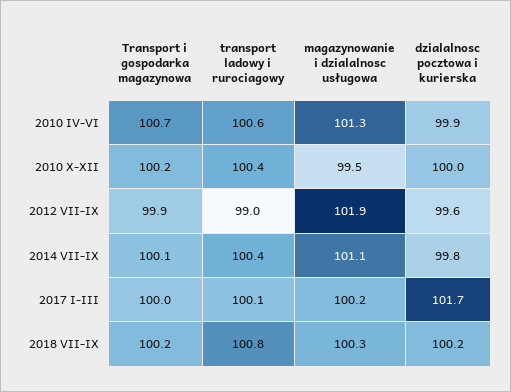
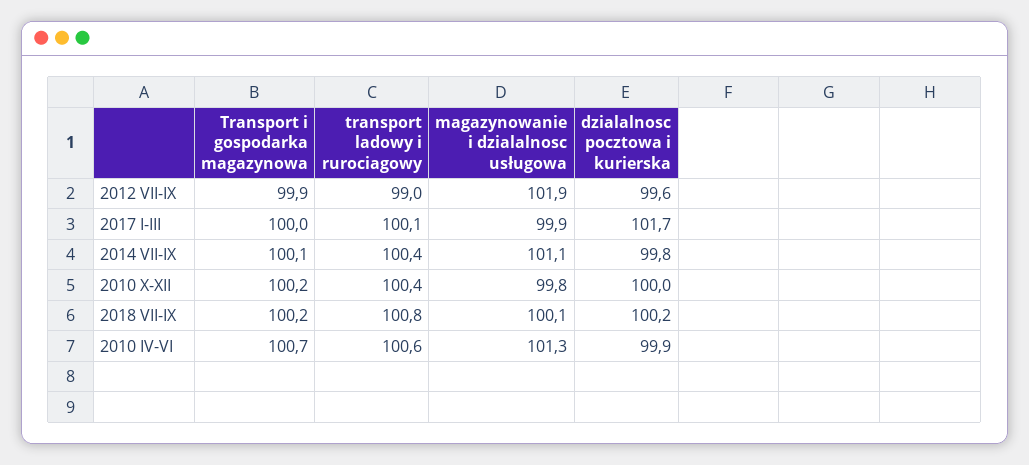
  {
    "Transport i gospodarka magazynowa": {
      "2010 IV-VI": 100.7,
      "2010 X-XII": 100.2,
      "2012 VII-IX": 99.9,
      "2014 VII-IX": 100.1,
      "2017 I-III": 100,
      "2018 VII-IX": 100.2
    },
    "transport ladowy i rurociagowy": {
      "2010 IV-VI": 100.6,
      "2010 X-XII": 100.4,
      "2012 VII-IX": 99,
      "2014 VII-IX": 100.4,
      "2017 I-III": 100.1,
      "2018 VII-IX": 100.8
    },
    "magazynowanie i dzialalnosc usługowa": {
      "2010 IV-VI": 101.3,
-     "2010 X-XII": 99.5,
+     "2010 X-XII": 99.8,
      "2012 VII-IX": 101.9,
      "2014 VII-IX": 101.1,
-     "2017 I-III": 100.2,
+     "2017 I-III": 99.9,
-     "2018 VII-IX": 100.3
+     "2018 VII-IX": 100.1
    },
    "dzialalnosc pocztowa i kurierska": {
      "2010 IV-VI": 99.9,
      "2010 X-XII": 100,
      "2012 VII-IX": 99.6,
      "2014 VII-IX": 99.8,
      "2017 I-III": 101.7,
      "2018 VII-IX": 100.2
    }
  }

